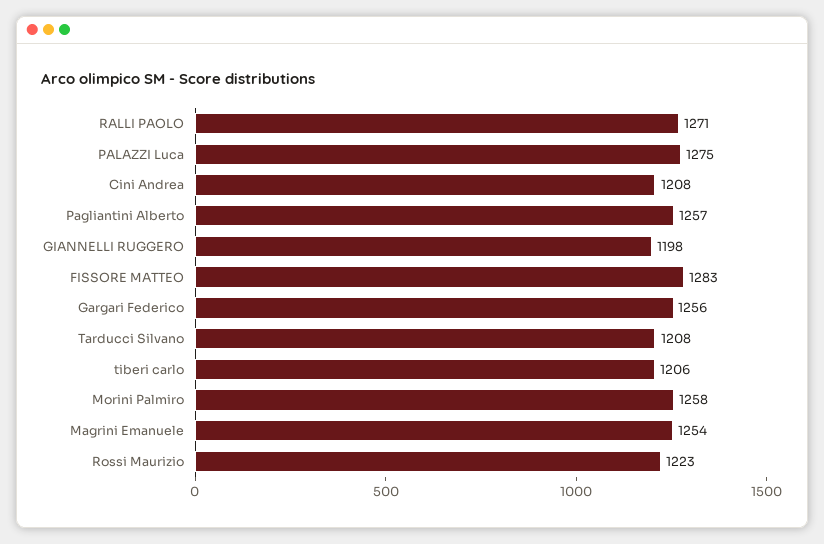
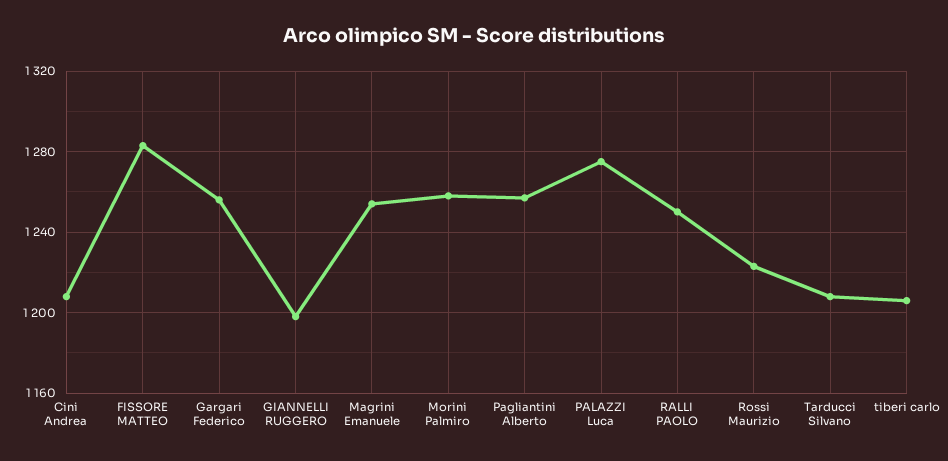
  {
-   "RALLI PAOLO": 1271,
+   "RALLI PAOLO": 1250,
    "PALAZZI Luca": 1275,
    "Cini Andrea": 1208,
    "Pagliantini Alberto": 1257,
    "GIANNELLI RUGGERO": 1198,
    "FISSORE MATTEO": 1283,
    "Gargari Federico": 1256,
    "Tarducci Silvano": 1208,
    "tiberi carlo": 1206,
    "Morini Palmiro": 1258,
    "Magrini Emanuele": 1254,
    "Rossi Maurizio": 1223
  }

